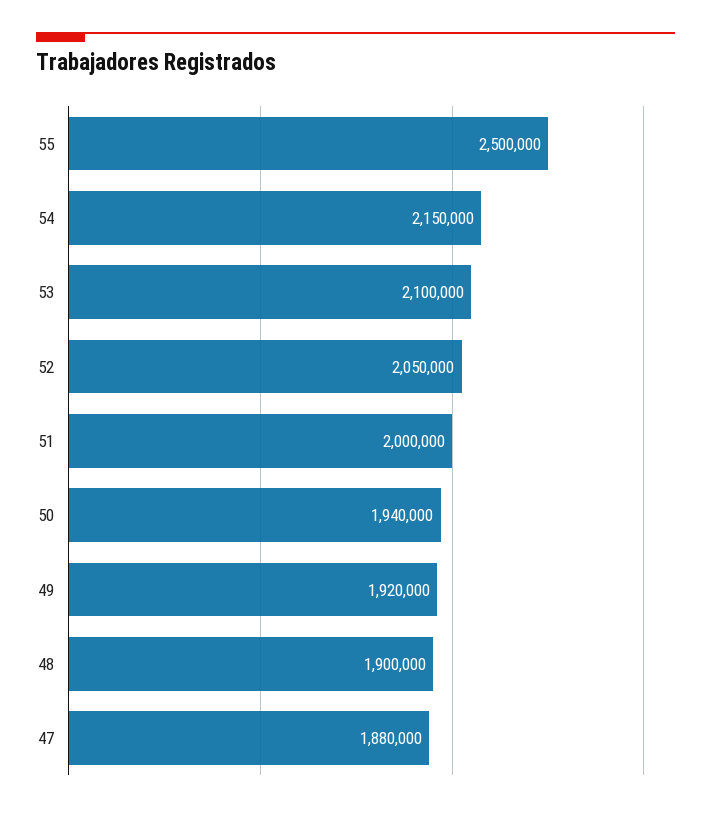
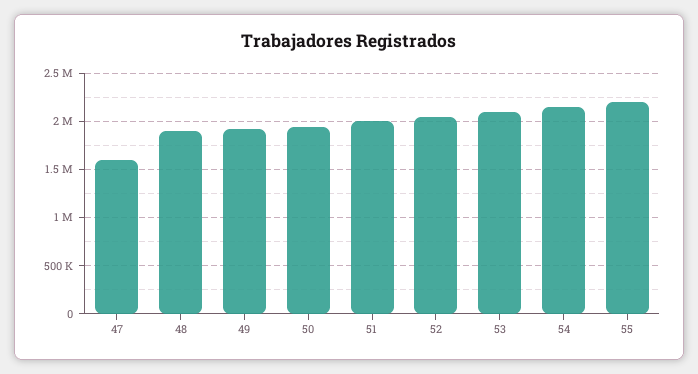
  {
-   "55": 2500000,
+   "55": 2200000,
    "54": 2150000,
    "53": 2100000,
    "52": 2050000,
    "51": 2000000,
    "50": 1940000,
    "49": 1920000,
    "48": 1900000,
-   "47": 1880000
+   "47": 1600000
  }

